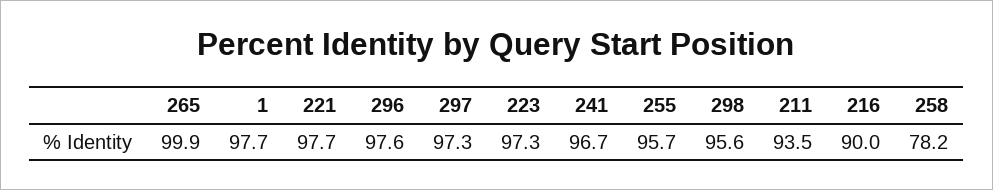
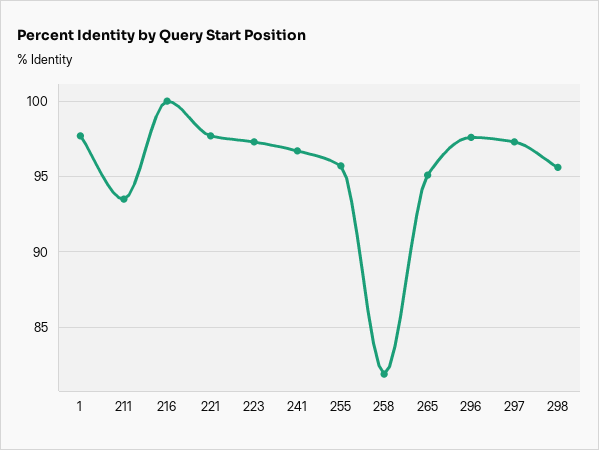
  {
-   "265": 99.9,
+   "265": 95,
    "1": 97.7,
    "221": 97.7,
    "296": 97.6,
    "297": 97.3,
    "223": 97.3,
    "241": 96.7,
    "255": 95.7,
    "298": 95.6,
    "211": 93.5,
-   "216": 90,
+   "216": 100,
-   "258": 78.2
+   "258": 82
  }

